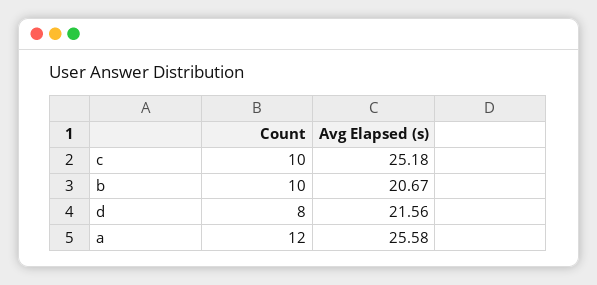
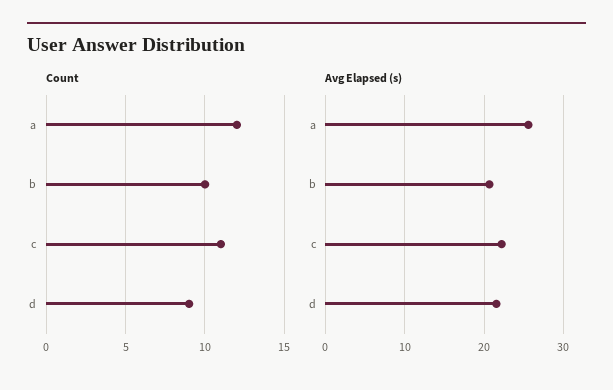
  {
    "Count": {
-     "c": 10,
+     "c": 11,
      "b": 10,
-     "d": 8,
+     "d": 9,
      "a": 12
    },
    "Avg Elapsed (s)": {
-     "c": 25.18,
+     "c": 22,
      "b": 20.67,
      "d": 21.56,
      "a": 25.58
    }
  }

